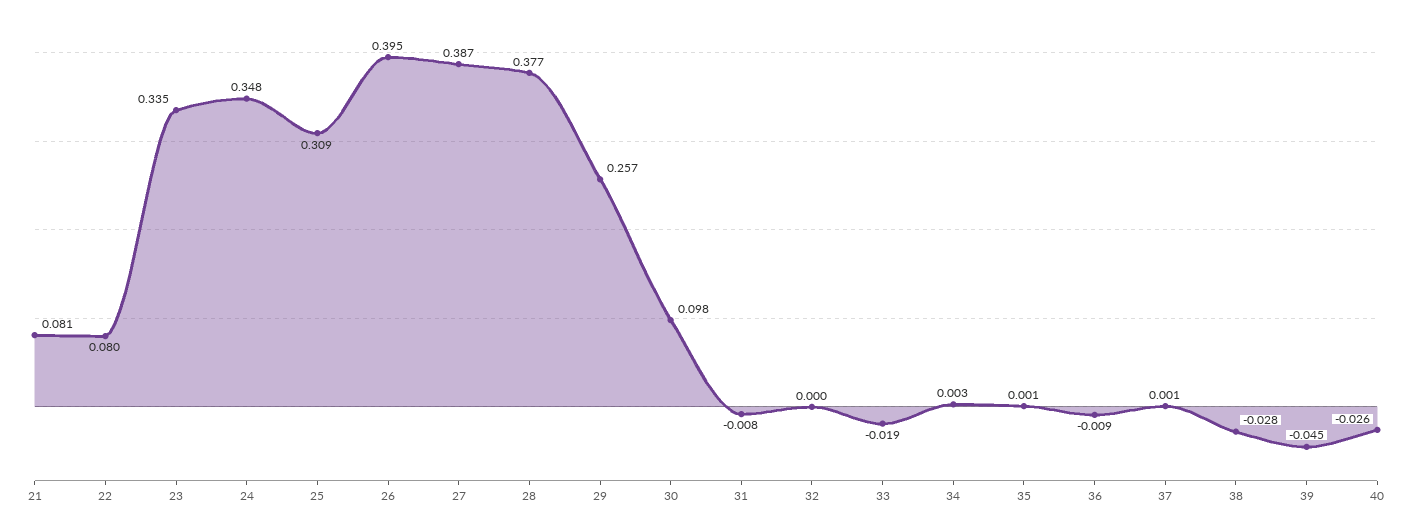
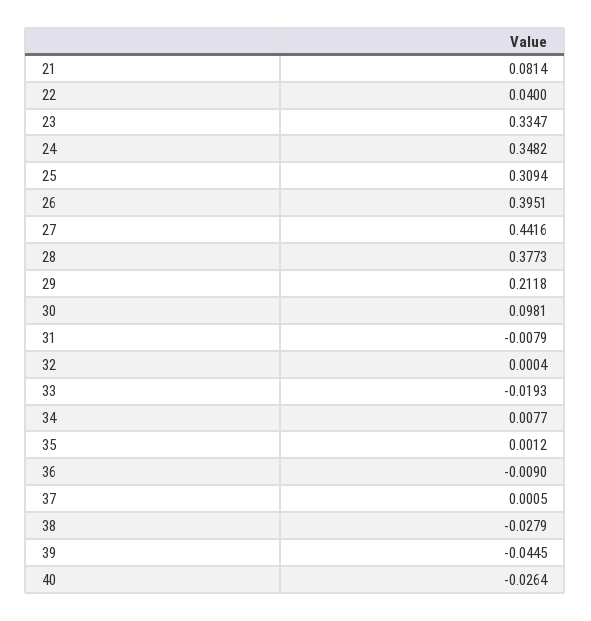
  {
    "21": 0.0814,
-   "22": 0.08,
+   "22": 0.04,
    "23": 0.3347,
    "24": 0.3482,
    "25": 0.3094,
    "26": 0.3951,
-   "27": 0.387,
+   "27": 0.4416,
    "28": 0.3773,
-   "29": 0.257,
+   "29": 0.2118,
    "30": 0.0981,
    "31": -0.0079,
    "32": 0.0004,
    "33": -0.0193,
-   "34": 0.003,
+   "34": 0.0077,
    "35": 0.0012,
    "36": -0.009,
    "37": 0.0005,
    "38": -0.0279,
    "39": -0.0445,
    "40": -0.0264
  }

